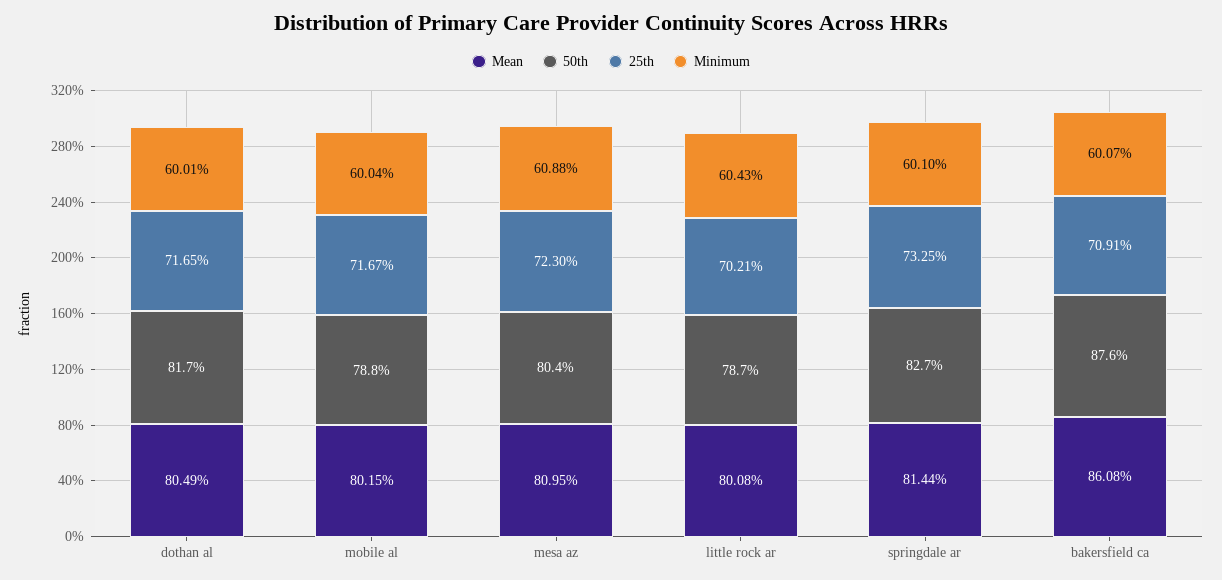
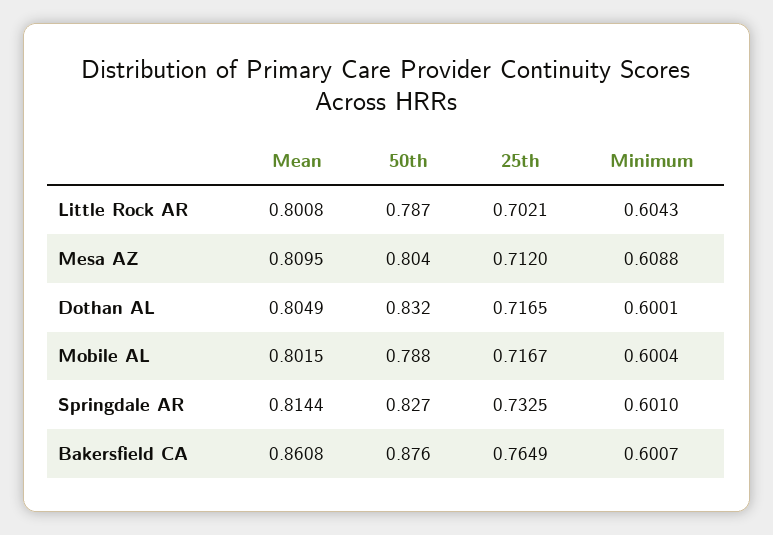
  {
    "Mean": {
      "dothan al": 0.8049,
      "mobile al": 0.8015,
      "mesa az": 0.8095,
      "little rock ar": 0.8008,
      "springdale ar": 0.8144,
      "bakersfield ca": 0.8608
    },
    "50th": {
-     "dothan al": 0.817,
+     "dothan al": 0.832,
      "mobile al": 0.788,
      "mesa az": 0.804,
      "little rock ar": 0.787,
      "springdale ar": 0.827,
      "bakersfield ca": 0.876
    },
    "25th": {
      "dothan al": 0.7165,
      "mobile al": 0.7167,
-     "mesa az": 0.723,
+     "mesa az": 0.712,
      "little rock ar": 0.7021,
      "springdale ar": 0.7325,
-     "bakersfield ca": 0.7091
+     "bakersfield ca": 0.7649
    },
    "Minimum": {
      "dothan al": 0.6001,
      "mobile al": 0.6004,
      "mesa az": 0.6088,
      "little rock ar": 0.6043,
      "springdale ar": 0.601,
      "bakersfield ca": 0.6007
    }
  }

